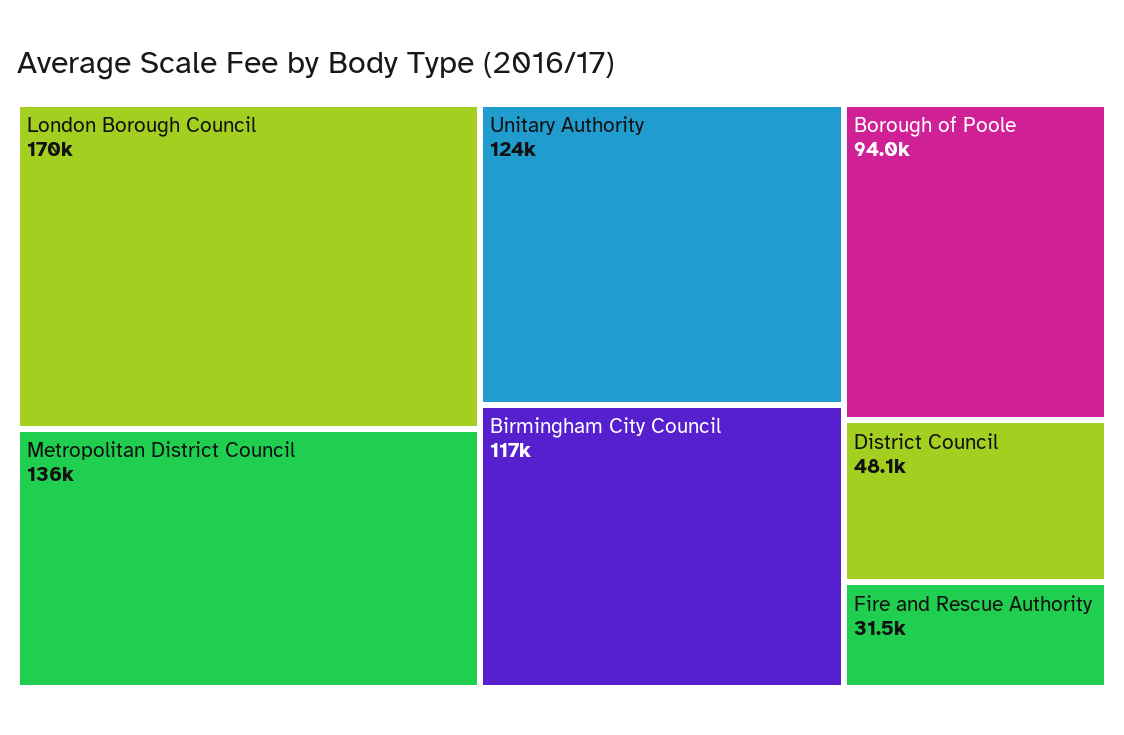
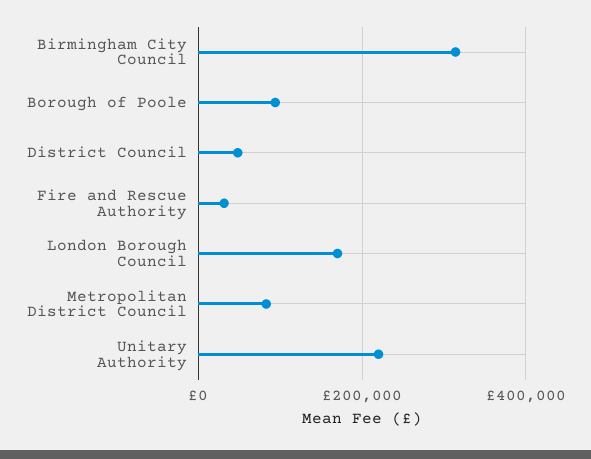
  {
    "London Borough Council": 170000,
-   "Metropolitan District Council": 136000,
+   "Metropolitan District Council": 80000,
-   "Unitary Authority": 124000,
+   "Unitary Authority": 220000,
-   "Birmingham City Council": 117000,
+   "Birmingham City Council": 320000,
    "Borough of Poole": 94000,
    "District Council": 48100,
    "Fire and Rescue Authority": 31500
  }

